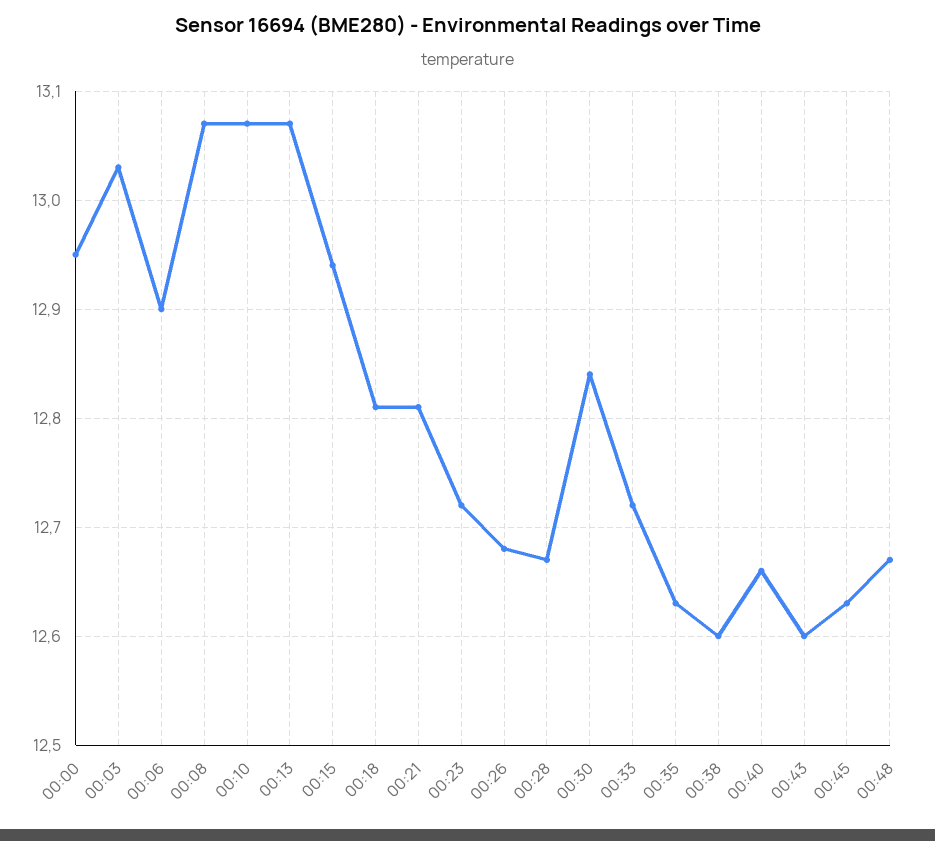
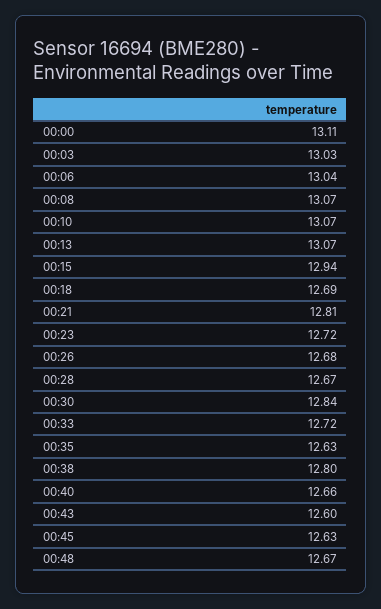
  {
-   "00:00": 12.95,
+   "00:00": 13.11,
    "00:03": 13.03,
-   "00:06": 12.9,
+   "00:06": 13.04,
    "00:08": 13.07,
    "00:10": 13.07,
    "00:13": 13.07,
    "00:15": 12.94,
-   "00:18": 12.81,
+   "00:18": 12.69,
    "00:21": 12.81,
    "00:23": 12.72,
    "00:26": 12.68,
    "00:28": 12.67,
    "00:30": 12.84,
    "00:33": 12.72,
    "00:35": 12.63,
-   "00:38": 12.6,
+   "00:38": 12.8,
    "00:40": 12.66,
    "00:43": 12.6,
    "00:45": 12.63,
    "00:48": 12.67
  }

